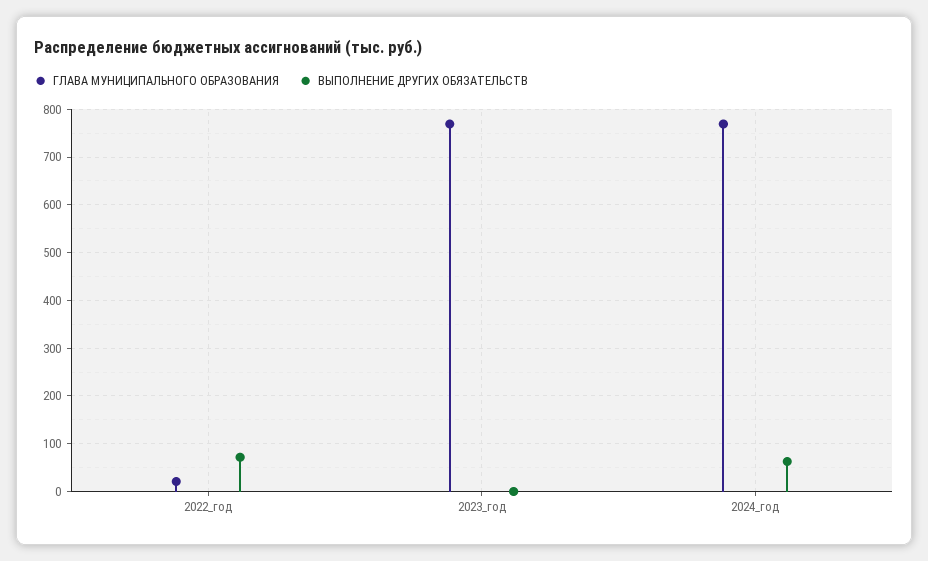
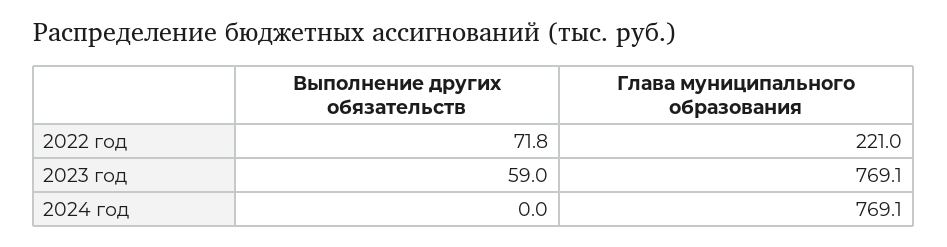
  {
    "ГЛАВА МУНИЦИПАЛЬНОГО ОБРАЗОВАНИЯ": {
-     "2022_год": 20,
+     "2022_год": 221,
      "2023_год": 769.1,
      "2024_год": 769.1
    },
    "ВЫПОЛНЕНИЕ ДРУГИХ ОБЯЗАТЕЛЬСТВ": {
      "2022_год": 71.8,
-     "2023_год": 0,
+     "2023_год": 59,
-     "2024_год": 60
+     "2024_год": 0
    }
  }

